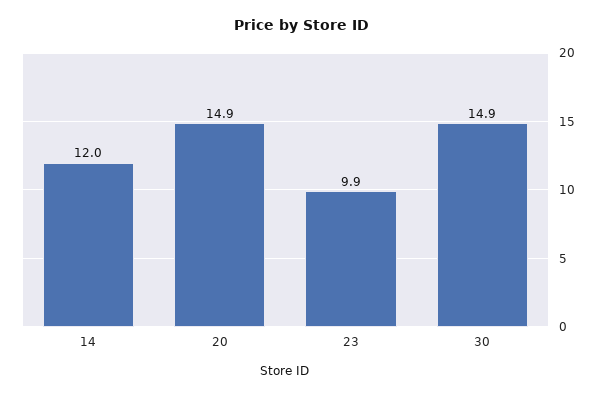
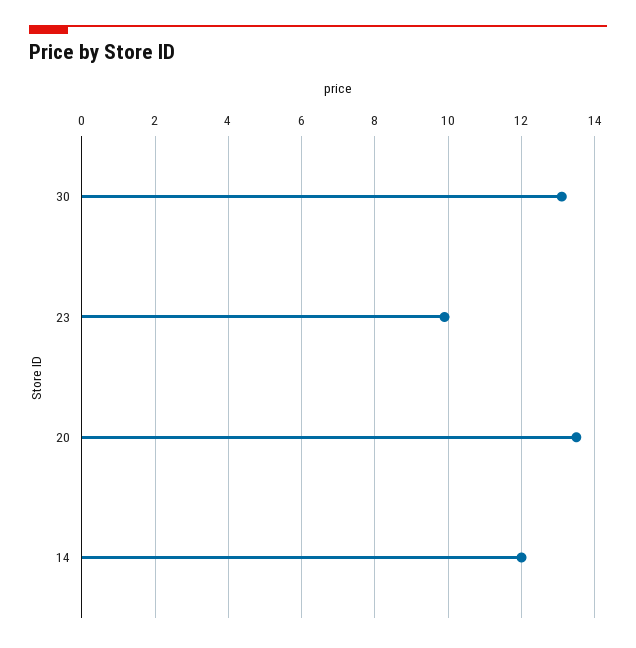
  {
    "14": 12,
-   "20": 14.9,
+   "20": 13.5,
    "23": 9.9,
-   "30": 14.9
+   "30": 13
  }

